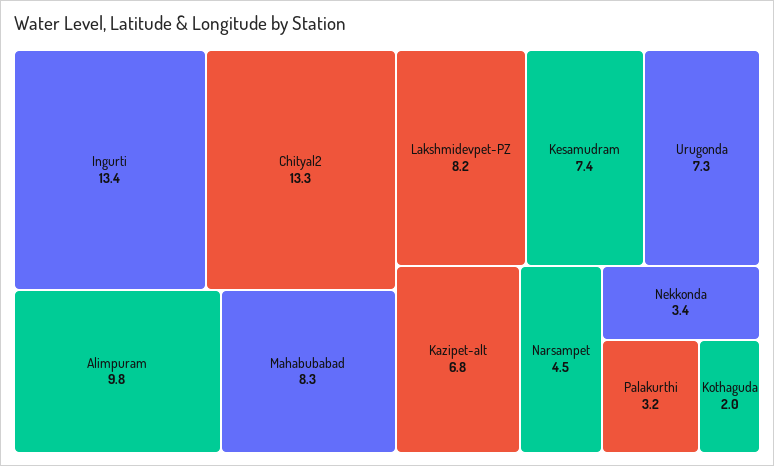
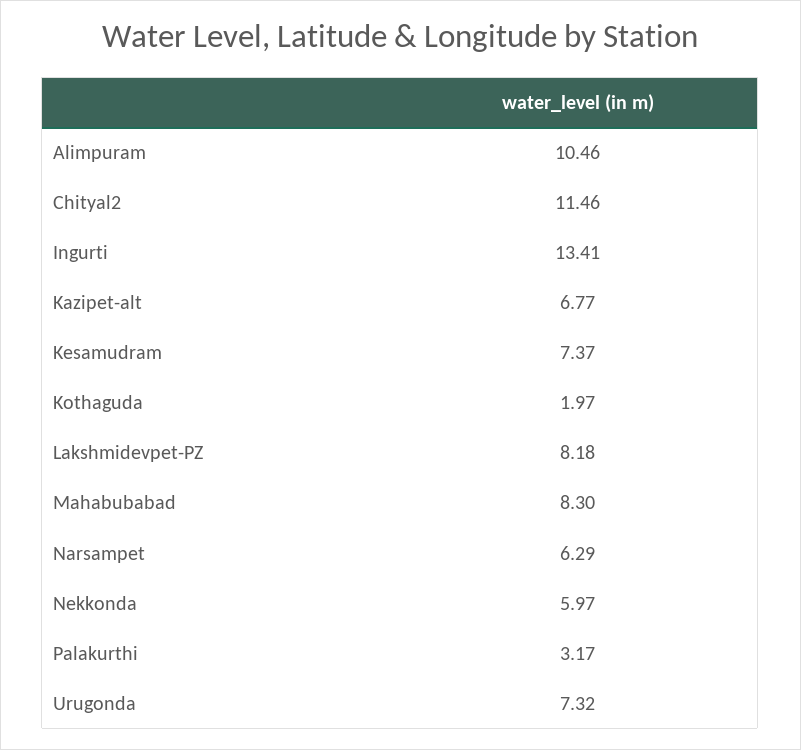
  {
    "Ingurti": 13.41,
-   "Chityal2": 13.3,
+   "Chityal2": 11.46,
-   "Alimpuram": 9.8,
+   "Alimpuram": 10.46,
    "Mahabubabad": 8.3,
    "Lakshmidevpet-PZ": 8.18,
    "Kesamudram": 7.37,
    "Urugonda": 7.32,
    "Kazipet-alt": 6.77,
-   "Narsampet": 4.5,
+   "Narsampet": 6.29,
-   "Nekkonda": 3.4,
+   "Nekkonda": 5.97,
    "Palakurthi": 3.17,
    "Kothaguda": 1.97
  }

